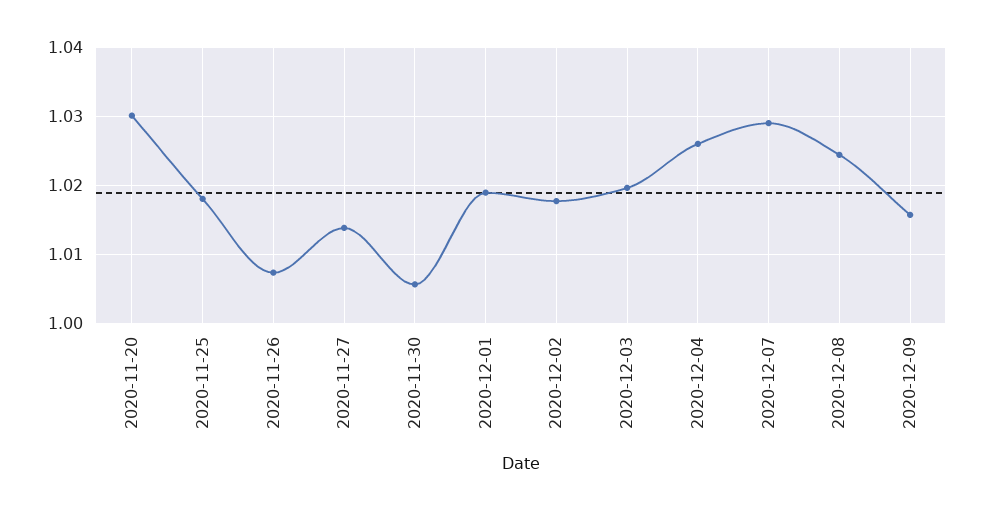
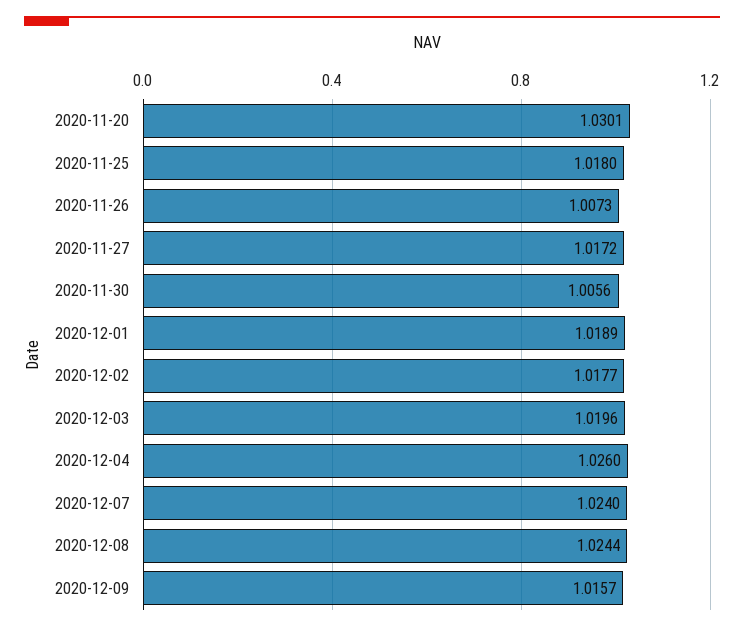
  {
    "2020-11-20": 1.0301,
    "2020-11-25": 1.018,
    "2020-11-26": 1.0073,
-   "2020-11-27": 1.014,
+   "2020-11-27": 1.0172,
    "2020-11-30": 1.0056,
    "2020-12-01": 1.0189,
    "2020-12-02": 1.0177,
    "2020-12-03": 1.0196,
    "2020-12-04": 1.026,
-   "2020-12-07": 1.029,
+   "2020-12-07": 1.024,
    "2020-12-08": 1.0244,
    "2020-12-09": 1.0157
  }

